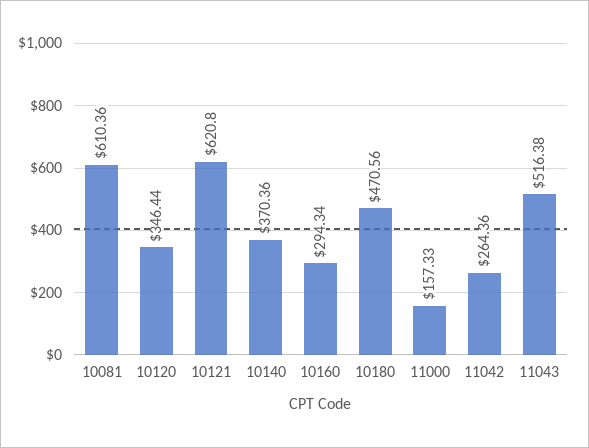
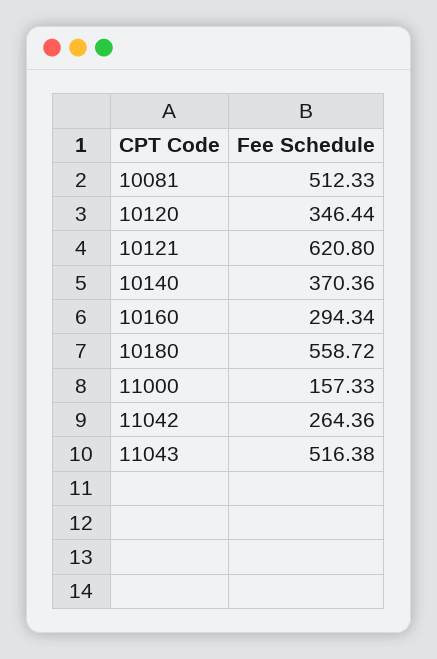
  {
-   "10081": 610.36,
+   "10081": 512.33,
    "10120": 346.44,
    "10121": 620.8,
    "10140": 370.36,
    "10160": 294.34,
-   "10180": 470.56,
+   "10180": 558.72,
    "11000": 157.33,
    "11042": 264.36,
    "11043": 516.38
  }

